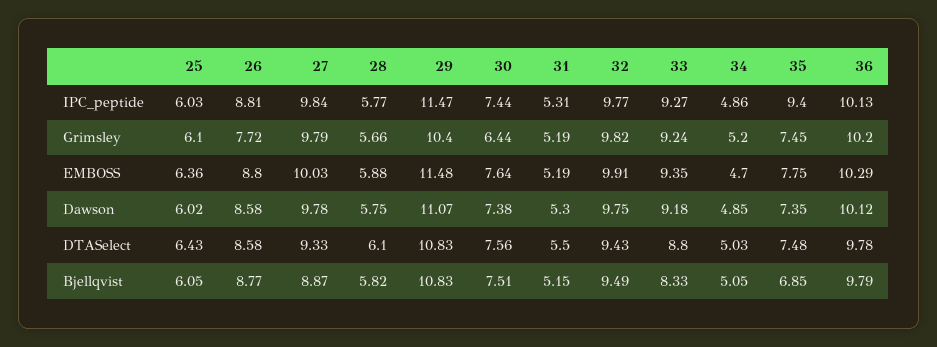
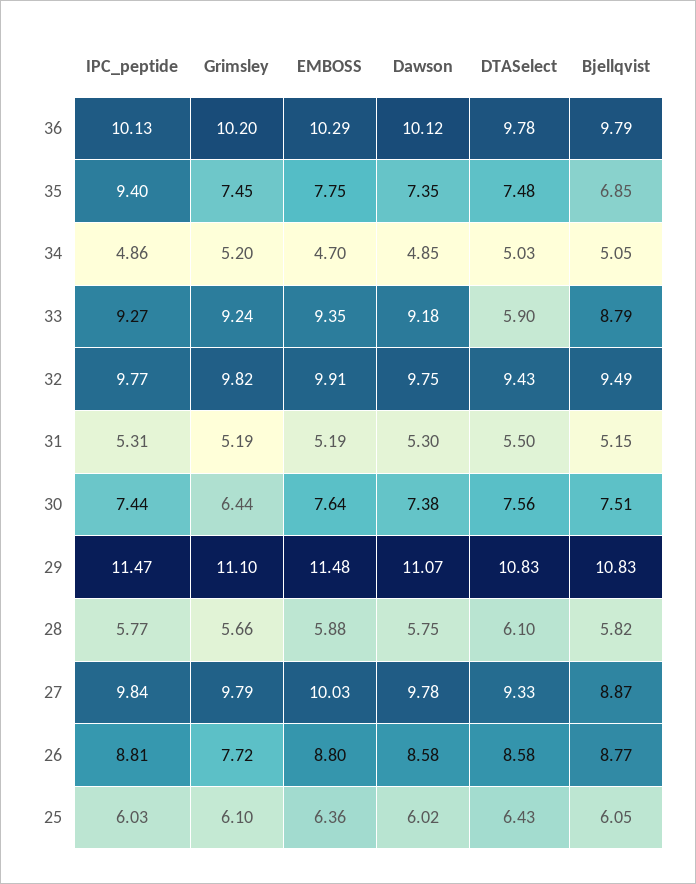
  {
    "25": {
      "IPC_peptide": 6.03,
      "Grimsley": 6.1,
      "EMBOSS": 6.36,
      "Dawson": 6.02,
      "DTASelect": 6.43,
      "Bjellqvist": 6.05
    },
    "26": {
      "IPC_peptide": 8.81,
      "Grimsley": 7.72,
      "EMBOSS": 8.8,
      "Dawson": 8.58,
      "DTASelect": 8.58,
      "Bjellqvist": 8.77
    },
    "27": {
      "IPC_peptide": 9.84,
      "Grimsley": 9.79,
      "EMBOSS": 10.03,
      "Dawson": 9.78,
      "DTASelect": 9.33,
      "Bjellqvist": 8.87
    },
    "28": {
      "IPC_peptide": 5.77,
      "Grimsley": 5.66,
      "EMBOSS": 5.88,
      "Dawson": 5.75,
      "DTASelect": 6.1,
      "Bjellqvist": 5.82
    },
    "29": {
      "IPC_peptide": 11.47,
-     "Grimsley": 10.4,
+     "Grimsley": 11.1,
      "EMBOSS": 11.48,
      "Dawson": 11.07,
      "DTASelect": 10.83,
      "Bjellqvist": 10.83
    },
    "30": {
      "IPC_peptide": 7.44,
      "Grimsley": 6.44,
      "EMBOSS": 7.64,
      "Dawson": 7.38,
      "DTASelect": 7.56,
      "Bjellqvist": 7.51
    },
    "31": {
      "IPC_peptide": 5.31,
      "Grimsley": 5.19,
      "EMBOSS": 5.19,
      "Dawson": 5.3,
      "DTASelect": 5.5,
      "Bjellqvist": 5.15
    },
    "32": {
      "IPC_peptide": 9.77,
      "Grimsley": 9.82,
      "EMBOSS": 9.91,
      "Dawson": 9.75,
      "DTASelect": 9.43,
      "Bjellqvist": 9.49
    },
    "33": {
      "IPC_peptide": 9.27,
      "Grimsley": 9.24,
      "EMBOSS": 9.35,
      "Dawson": 9.18,
-     "DTASelect": 8.8,
+     "DTASelect": 5.9,
-     "Bjellqvist": 8.33
+     "Bjellqvist": 8.79
    },
    "34": {
      "IPC_peptide": 4.86,
      "Grimsley": 5.2,
      "EMBOSS": 4.7,
      "Dawson": 4.85,
      "DTASelect": 5.03,
      "Bjellqvist": 5.05
    },
    "35": {
      "IPC_peptide": 9.4,
      "Grimsley": 7.45,
      "EMBOSS": 7.75,
      "Dawson": 7.35,
      "DTASelect": 7.48,
      "Bjellqvist": 6.85
    },
    "36": {
      "IPC_peptide": 10.13,
      "Grimsley": 10.2,
      "EMBOSS": 10.29,
      "Dawson": 10.12,
      "DTASelect": 9.78,
      "Bjellqvist": 9.79
    }
  }

